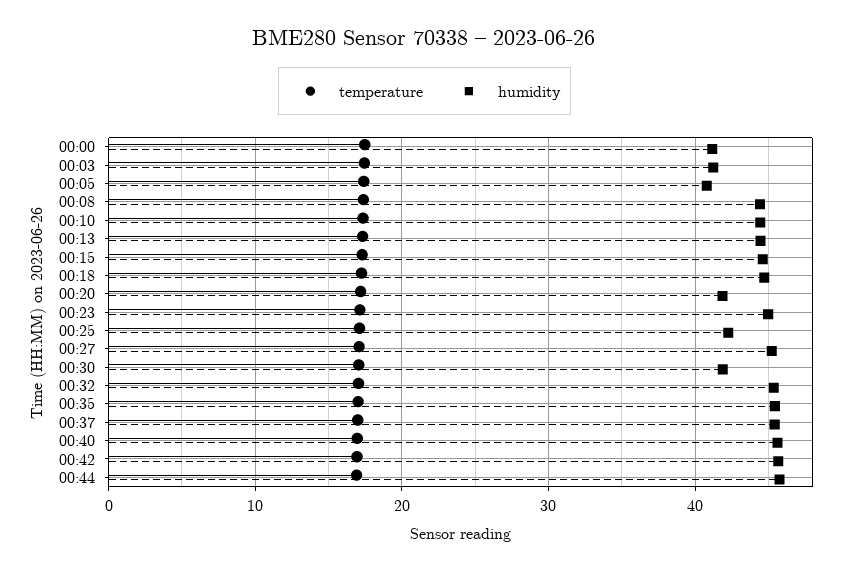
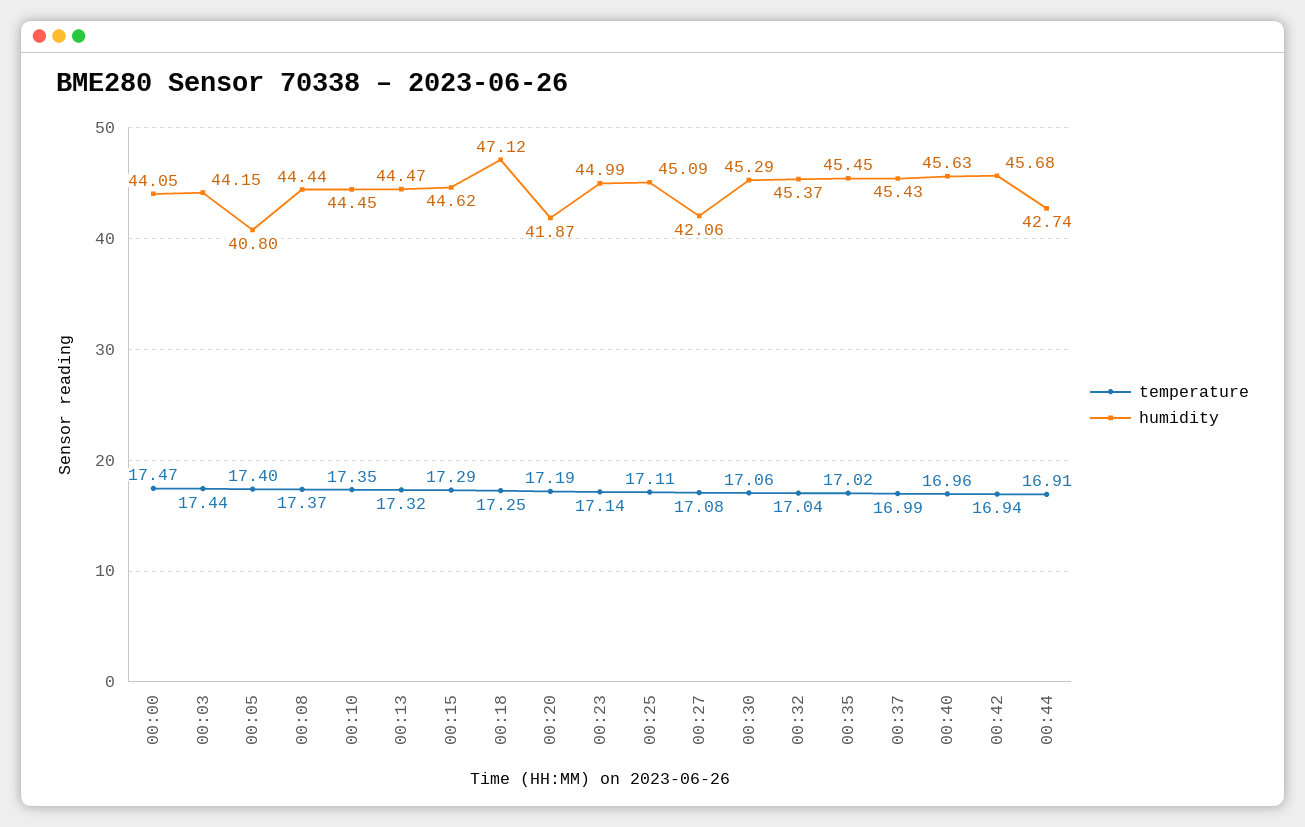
  {
    "temperature": {
      "00:00": 17.47,
      "00:03": 17.44,
      "00:05": 17.4,
      "00:08": 17.37,
      "00:10": 17.35,
      "00:13": 17.32,
      "00:15": 17.29,
      "00:18": 17.25,
      "00:20": 17.19,
      "00:23": 17.14,
      "00:25": 17.11,
      "00:27": 17.08,
      "00:30": 17.06,
      "00:32": 17.04,
      "00:35": 17.02,
      "00:37": 16.99,
      "00:40": 16.96,
      "00:42": 16.94,
      "00:44": 16.91
    },
    "humidity": {
-     "00:00": 41,
+     "00:00": 44.05,
-     "00:03": 41,
+     "00:03": 44.15,
      "00:05": 40.8,
      "00:08": 44.44,
      "00:10": 44.45,
      "00:13": 44.47,
      "00:15": 44.62,
-     "00:18": 45,
+     "00:18": 47.12,
      "00:20": 41.87,
      "00:23": 44.99,
-     "00:25": 42,
+     "00:25": 45.09,
-     "00:27": 45,
+     "00:27": 42.06,
-     "00:30": 42,
+     "00:30": 45.29,
      "00:32": 45.37,
      "00:35": 45.45,
      "00:37": 45.43,
      "00:40": 45.63,
      "00:42": 45.68,
-     "00:44": 46
+     "00:44": 42.74
    }
  }

